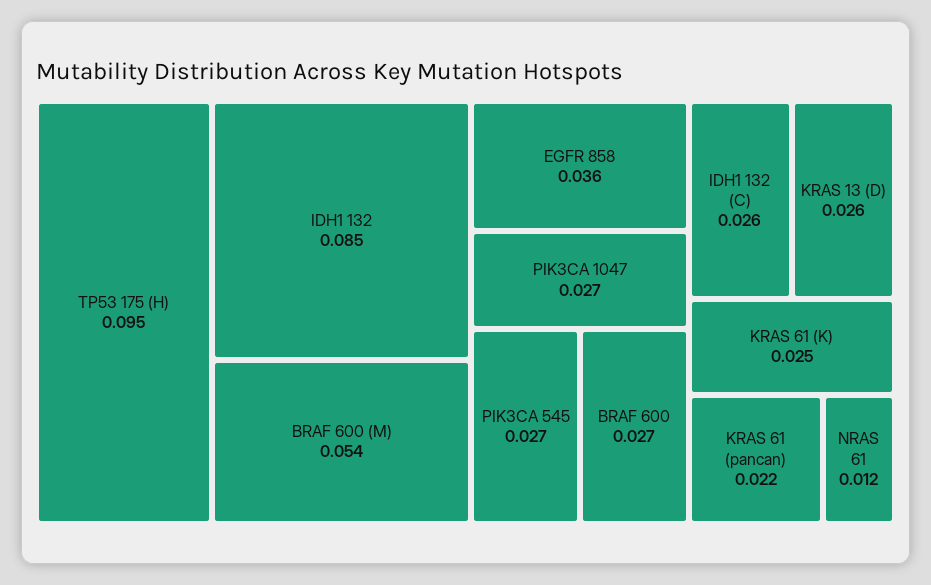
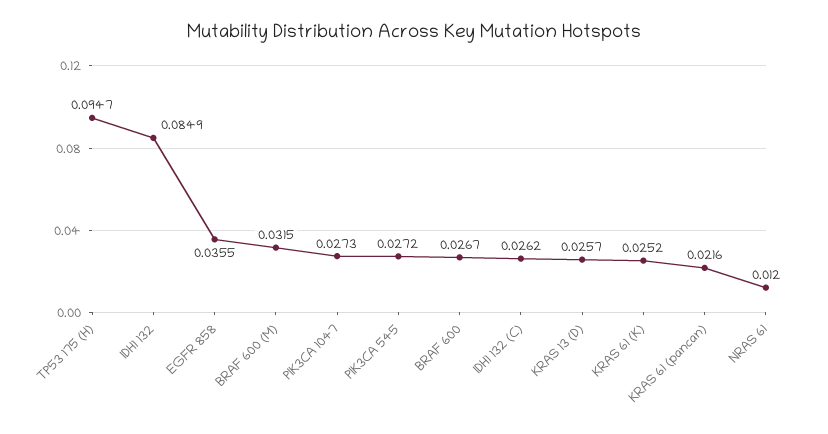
  {
    "TP53 175 (H)": 0.0947,
    "IDH1 132": 0.0849,
-   "BRAF 600 (M)": 0.054,
+   "BRAF 600 (M)": 0.0315,
    "EGFR 858": 0.0355,
    "PIK3CA 1047": 0.0273,
    "PIK3CA 545": 0.0272,
    "BRAF 600": 0.0267,
    "IDH1 132 (C)": 0.0262,
    "KRAS 13 (D)": 0.0257,
    "KRAS 61 (K)": 0.0252,
    "KRAS 61 (pancan)": 0.0216,
    "NRAS 61": 0.012
  }

